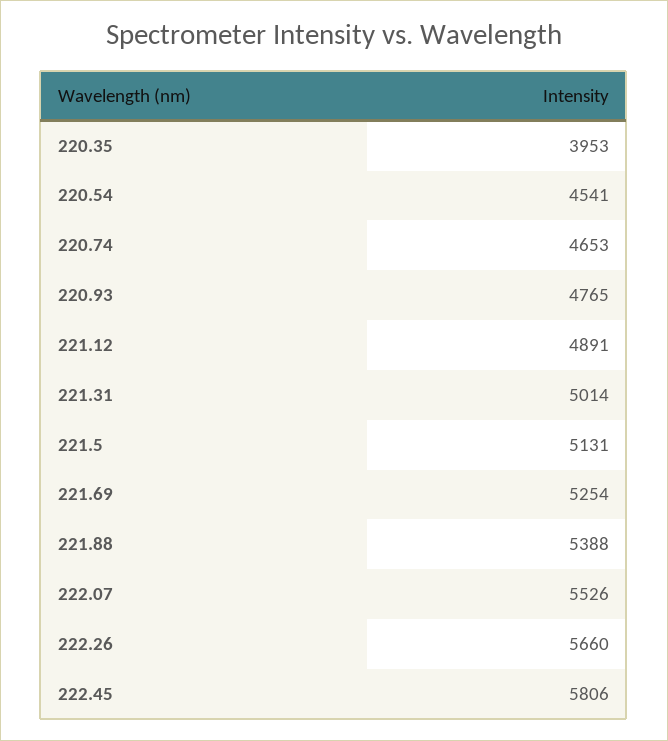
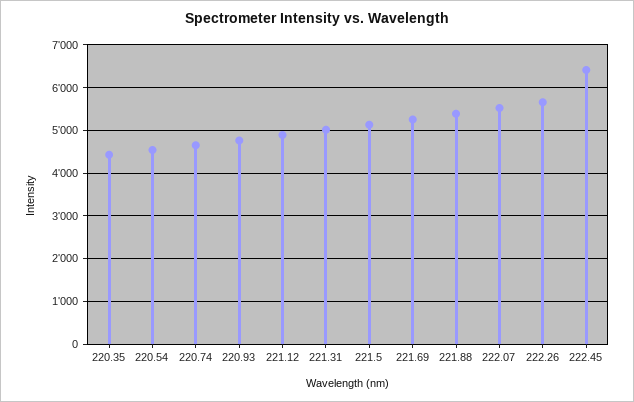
  {
-   "220.35": 3953,
+   "220.35": 4400,
    "220.54": 4541,
    "220.74": 4653,
    "220.93": 4765,
    "221.12": 4891,
    "221.31": 5014,
    "221.5": 5131,
    "221.69": 5254,
    "221.88": 5388,
    "222.07": 5526,
    "222.26": 5660,
-   "222.45": 5806
+   "222.45": 6400
  }

